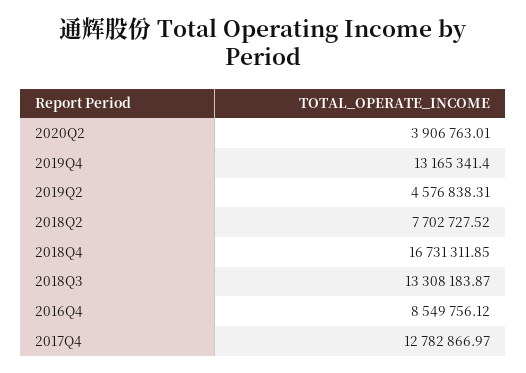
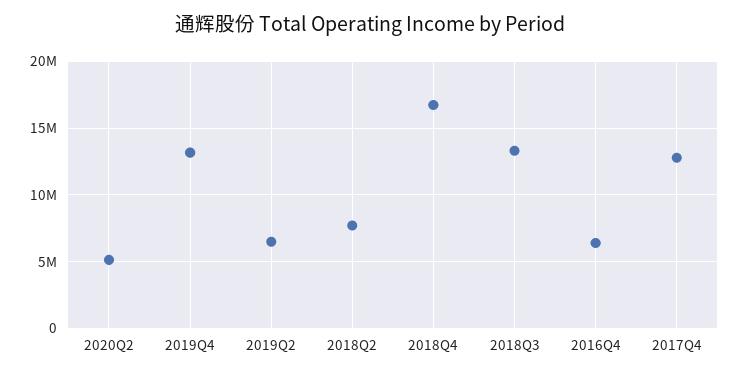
  {
-   "2020Q2": 3906763.01,
+   "2020Q2": 5000000,
    "2019Q4": 13165341.4,
-   "2019Q2": 4576838.31,
+   "2019Q2": 6500000,
    "2018Q2": 7702727.52,
    "2018Q4": 16731311.85,
    "2018Q3": 13308183.87,
-   "2016Q4": 8549756.12,
+   "2016Q4": 6500000,
    "2017Q4": 12782866.97
  }

